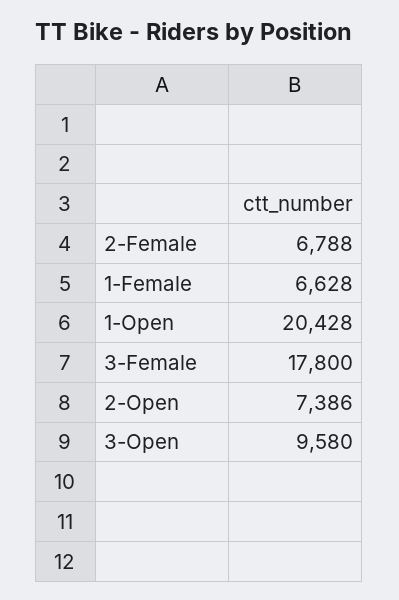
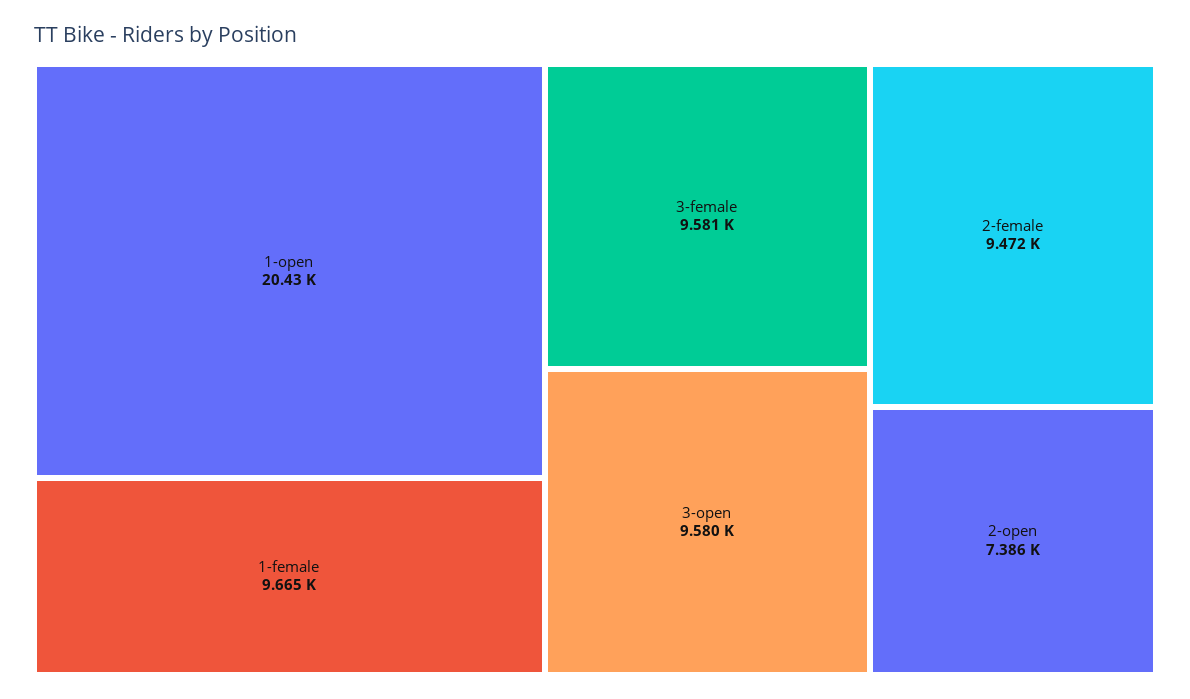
  {
-   "2-Female": 6788,
+   "2-Female": 9472,
-   "1-Female": 6628,
+   "1-Female": 9665,
    "1-Open": 20428,
-   "3-Female": 17800,
+   "3-Female": 9581,
    "2-Open": 7386,
    "3-Open": 9580
  }

